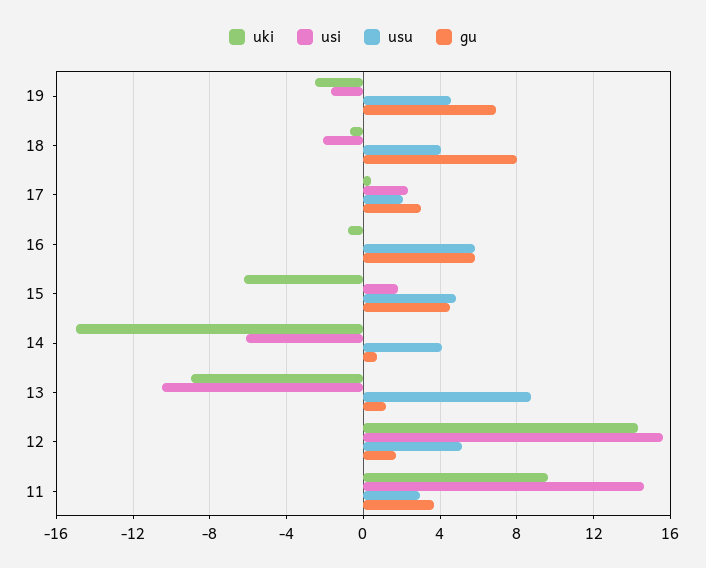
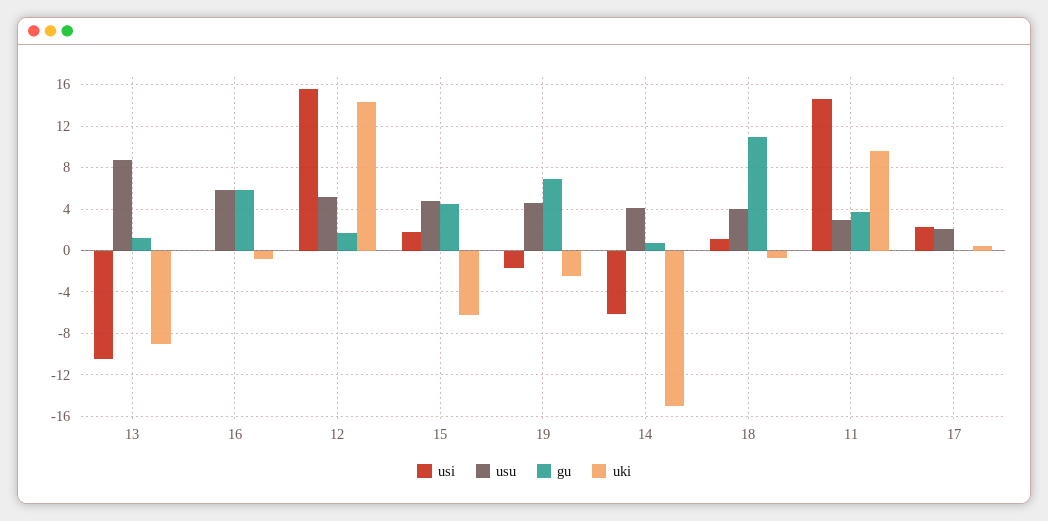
  {
    "uki": {
      "19": -2.5,
      "18": -0.5,
      "17": 0.5,
      "16": -1,
      "15": -6,
      "14": -15,
      "13": -9,
      "12": 14.5,
      "11": 9.5
    },
    "usi": {
      "19": -1.5,
-     "18": -2,
+     "18": 1,
      "17": 2.5,
      "16": 0,
      "15": 2,
      "14": -6,
      "13": -10.5,
      "12": 15.5,
      "11": 14.5
    },
    "usu": {
      "19": 4.5,
      "18": 4,
      "17": 2,
      "16": 6,
      "15": 5,
      "14": 4,
      "13": 8.5,
      "12": 5,
      "11": 3
    },
    "gu": {
      "19": 7,
-     "18": 8,
+     "18": 11,
-     "17": 3,
+     "17": 0,
      "16": 6,
      "15": 4.5,
      "14": 0.5,
      "13": 1,
      "12": 1.5,
      "11": 3.5
    }
  }

